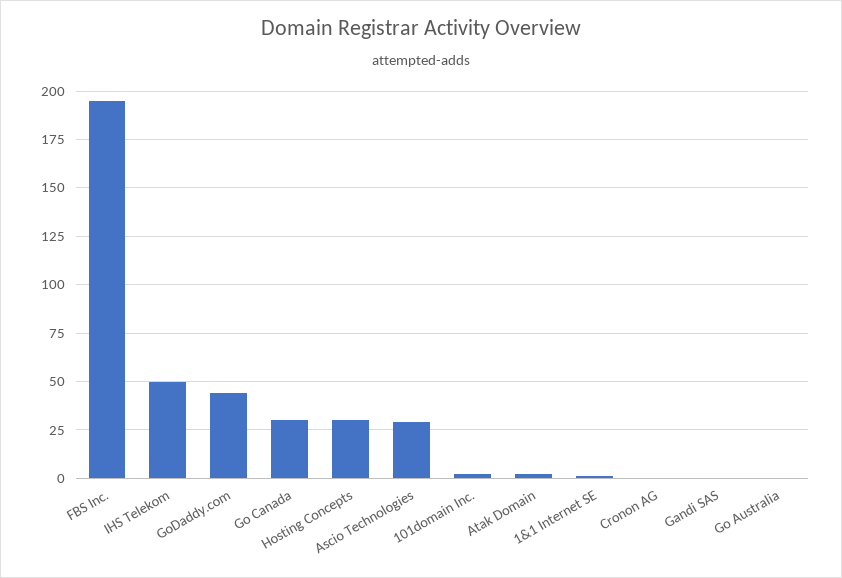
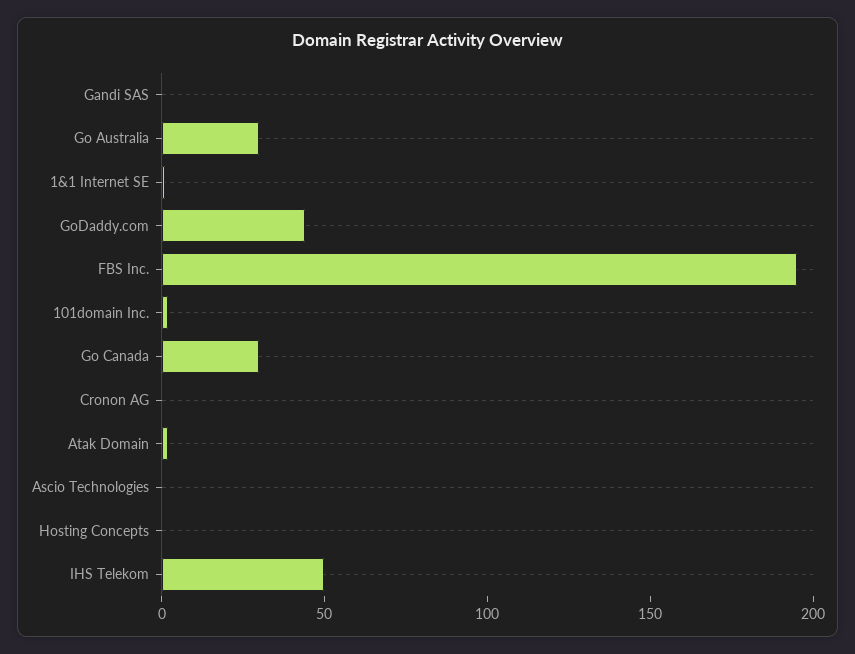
  {
    "FBS Inc.": 195,
    "IHS Telekom": 50,
    "GoDaddy.com": 45,
    "Go Canada": 30,
-   "Hosting Concepts": 30,
+   "Hosting Concepts": 0,
-   "Ascio Technologies": 30,
+   "Ascio Technologies": 0,
    "101domain Inc.": 0,
    "Atak Domain": 0,
    "1&1 Internet SE": 0,
    "Cronon AG": 0,
    "Gandi SAS": 0,
-   "Go Australia": 0
+   "Go Australia": 30
  }

